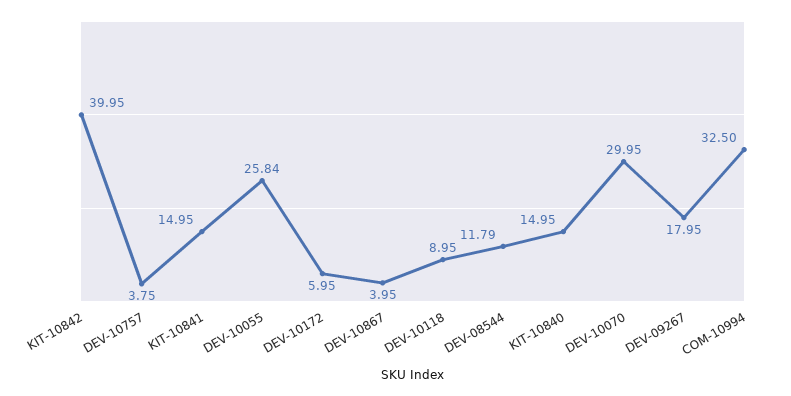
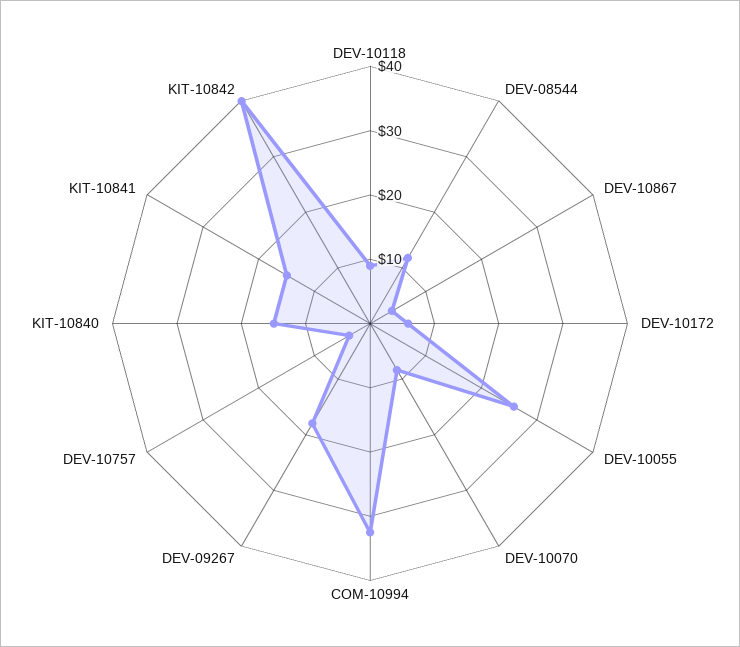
  {
    "KIT-10842": 39.95,
    "DEV-10757": 3.75,
    "KIT-10841": 14.95,
    "DEV-10055": 25.84,
    "DEV-10172": 5.95,
    "DEV-10867": 3.95,
    "DEV-10118": 8.95,
    "DEV-08544": 11.79,
    "KIT-10840": 14.95,
-   "DEV-10070": 29.95,
+   "DEV-10070": 8,
    "DEV-09267": 17.95,
    "COM-10994": 32.5
  }

